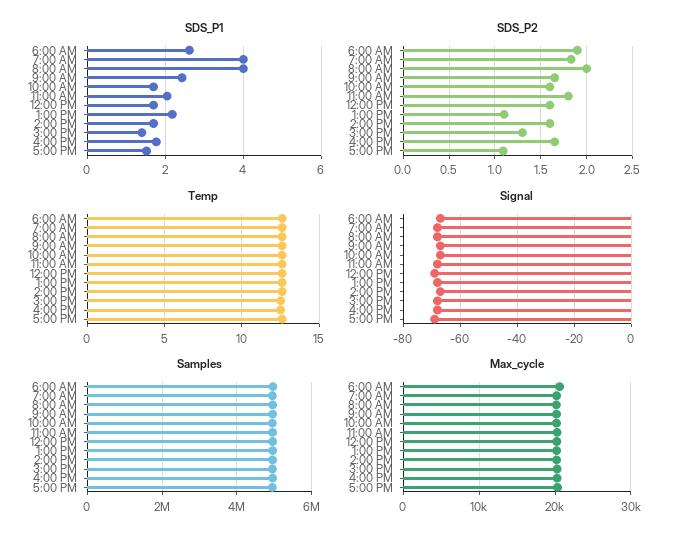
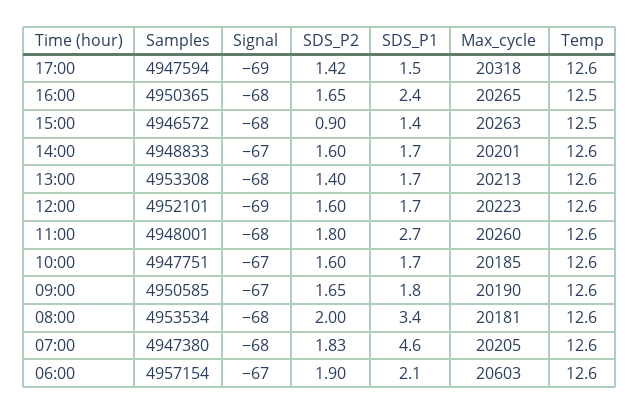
  {
    "SDS_P1": {
-     "6:00 AM": 2.6,
+     "6:00 AM": 2.1,
-     "7:00 AM": 4,
+     "7:00 AM": 4.6,
-     "8:00 AM": 4,
+     "8:00 AM": 3.4,
-     "9:00 AM": 2.4,
+     "9:00 AM": 1.8,
      "10:00 AM": 1.7,
-     "11:00 AM": 2,
+     "11:00 AM": 2.7,
      "12:00 PM": 1.7,
-     "1:00 PM": 2.2,
+     "1:00 PM": 1.7,
      "2:00 PM": 1.7,
      "3:00 PM": 1.4,
-     "4:00 PM": 1.8,
+     "4:00 PM": 2.4,
      "5:00 PM": 1.5
    },
    "SDS_P2": {
      "6:00 AM": 1.9,
      "7:00 AM": 1.83,
      "8:00 AM": 2,
      "9:00 AM": 1.65,
      "10:00 AM": 1.6,
      "11:00 AM": 1.8,
      "12:00 PM": 1.6,
-     "1:00 PM": 1.1,
+     "1:00 PM": 1.4,
      "2:00 PM": 1.6,
-     "3:00 PM": 1.3,
+     "3:00 PM": 0.9,
      "4:00 PM": 1.65,
-     "5:00 PM": 1.1
+     "5:00 PM": 1.42
    },
    "Temp": {
      "6:00 AM": 12.6,
      "7:00 AM": 12.6,
      "8:00 AM": 12.6,
      "9:00 AM": 12.6,
      "10:00 AM": 12.6,
      "11:00 AM": 12.6,
      "12:00 PM": 12.6,
      "1:00 PM": 12.6,
      "2:00 PM": 12.6,
      "3:00 PM": 12.5,
      "4:00 PM": 12.5,
      "5:00 PM": 12.6
    },
    "Signal": {
      "6:00 AM": -67,
      "7:00 AM": -68,
      "8:00 AM": -68,
      "9:00 AM": -67,
      "10:00 AM": -67,
      "11:00 AM": -68,
      "12:00 PM": -69,
      "1:00 PM": -68,
      "2:00 PM": -67,
      "3:00 PM": -68,
      "4:00 PM": -68,
      "5:00 PM": -69
    },
    "Samples": {
      "6:00 AM": 4957154,
      "7:00 AM": 4947380,
      "8:00 AM": 4953534,
      "9:00 AM": 4950585,
      "10:00 AM": 4947751,
      "11:00 AM": 4948001,
      "12:00 PM": 4952101,
      "1:00 PM": 4953308,
      "2:00 PM": 4948833,
      "3:00 PM": 4946572,
      "4:00 PM": 4950365,
      "5:00 PM": 4947594
    },
    "Max_cycle": {
      "6:00 AM": 20603,
      "7:00 AM": 20205,
      "8:00 AM": 20181,
      "9:00 AM": 20190,
      "10:00 AM": 20185,
      "11:00 AM": 20260,
      "12:00 PM": 20223,
      "1:00 PM": 20213,
      "2:00 PM": 20201,
      "3:00 PM": 20263,
      "4:00 PM": 20265,
      "5:00 PM": 20318
    }
  }

